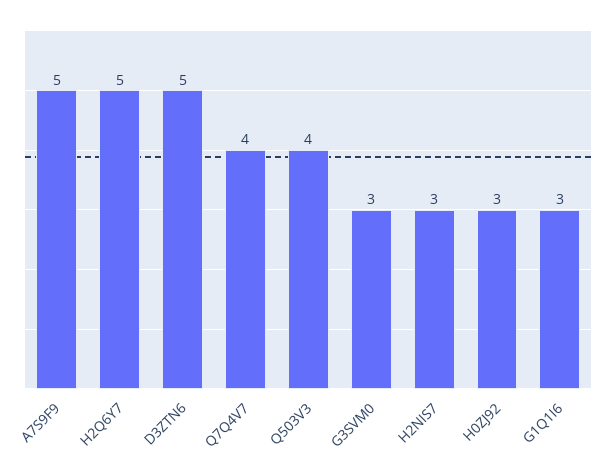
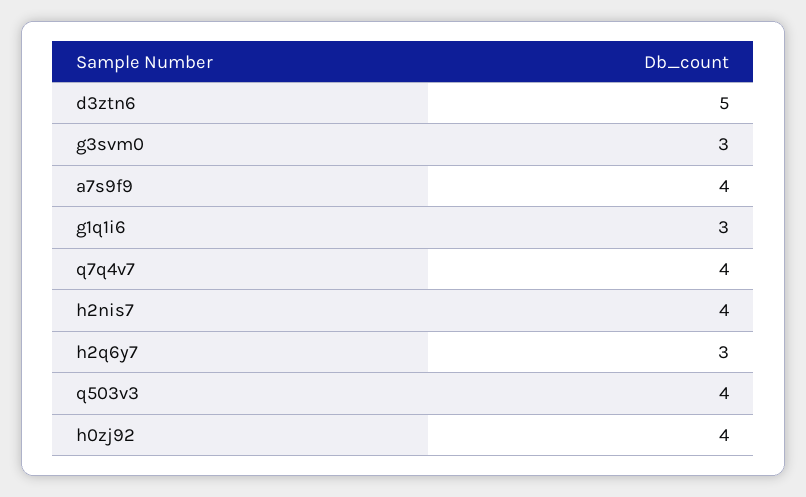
  {
-   "A7S9F9": 5,
+   "A7S9F9": 4,
-   "H2Q6Y7": 5,
+   "H2Q6Y7": 3,
    "D3ZTN6": 5,
    "Q7Q4V7": 4,
    "Q503V3": 4,
    "G3SVM0": 3,
-   "H2NIS7": 3,
+   "H2NIS7": 4,
-   "H0ZJ92": 3,
+   "H0ZJ92": 4,
    "G1Q1I6": 3
  }

